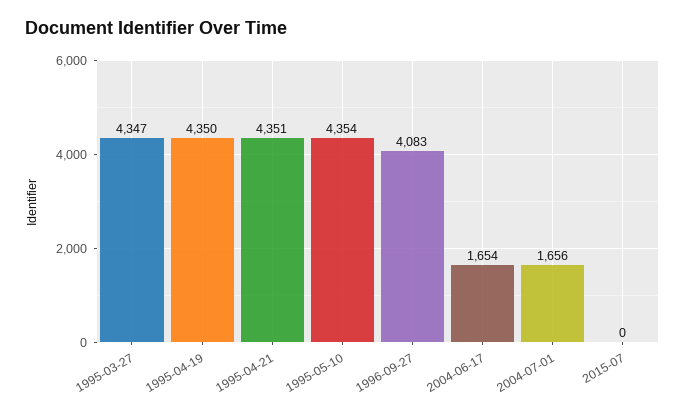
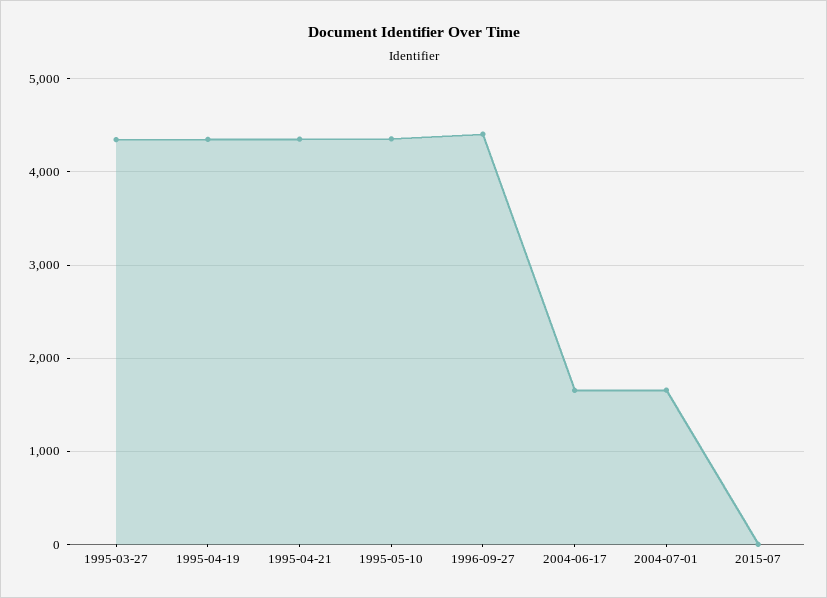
  {
    "1995-03-27": 4347,
    "1995-04-19": 4350,
    "1995-04-21": 4351,
    "1995-05-10": 4354,
-   "1996-09-27": 4083,
+   "1996-09-27": 4400,
    "2004-06-17": 1654,
    "2004-07-01": 1656,
    "2015-07": 0
  }

